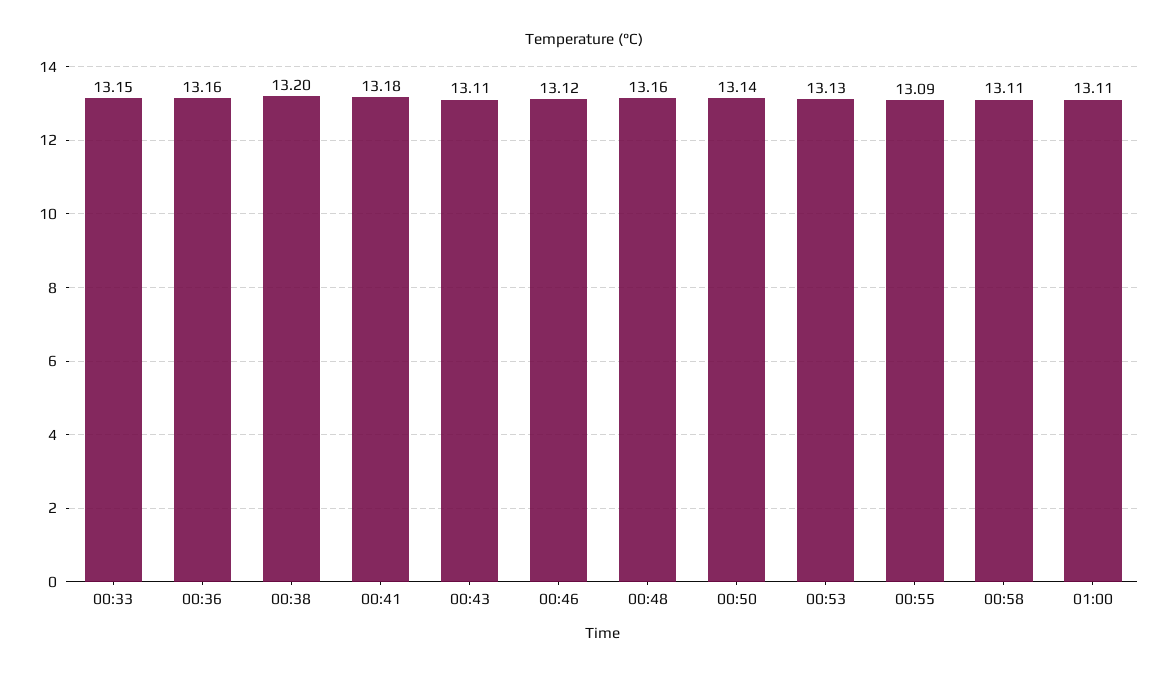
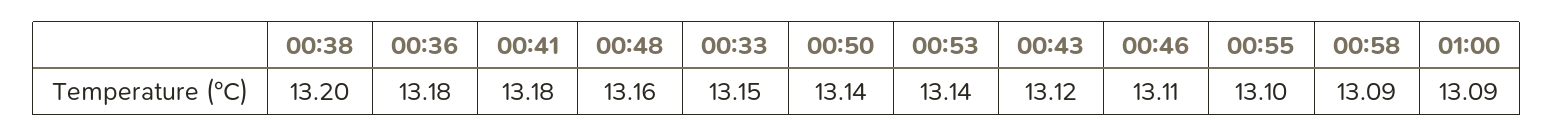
  {
    "00:33": 13.15,
-   "00:36": 13.16,
+   "00:36": 13.18,
    "00:38": 13.2,
    "00:41": 13.18,
-   "00:43": 13.11,
+   "00:43": 13.12,
-   "00:46": 13.12,
+   "00:46": 13.11,
    "00:48": 13.16,
    "00:50": 13.14,
-   "00:53": 13.13,
+   "00:53": 13.14,
-   "00:55": 13.09,
+   "00:55": 13.1,
-   "00:58": 13.11,
+   "00:58": 13.09,
-   "01:00": 13.11
+   "01:00": 13.09
  }

